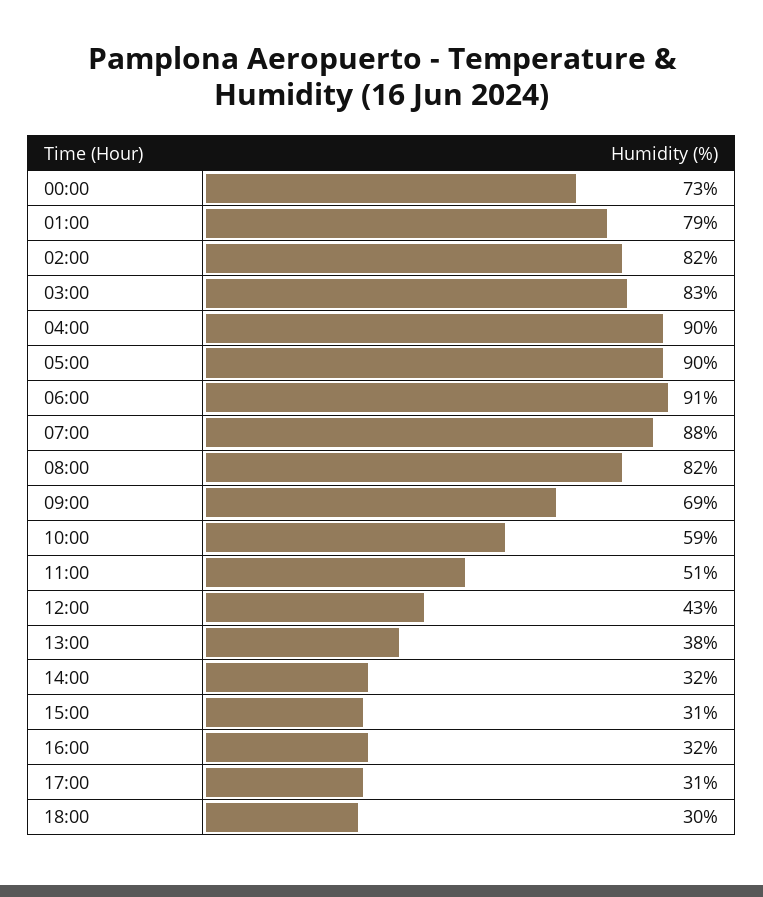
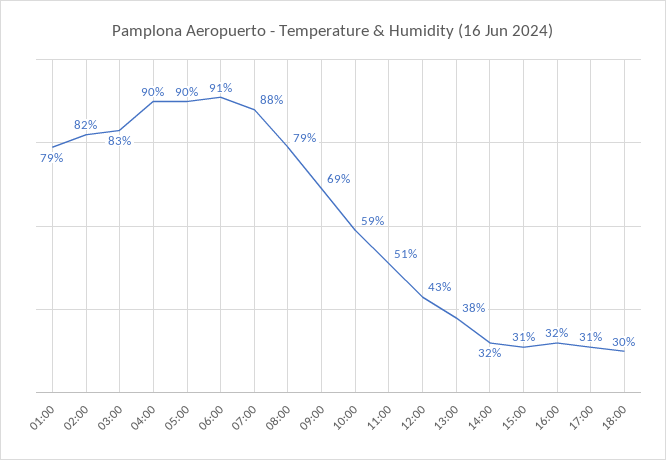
  {
-   "00:00": 73,
    "01:00": 79,
    "02:00": 82,
    "03:00": 83,
    "04:00": 90,
    "05:00": 90,
    "06:00": 91,
    "07:00": 88,
-   "08:00": 82,
+   "08:00": 79,
    "09:00": 69,
    "10:00": 59,
    "11:00": 51,
    "12:00": 43,
    "13:00": 38,
    "14:00": 32,
    "15:00": 31,
    "16:00": 32,
    "17:00": 31,
    "18:00": 30
  }

